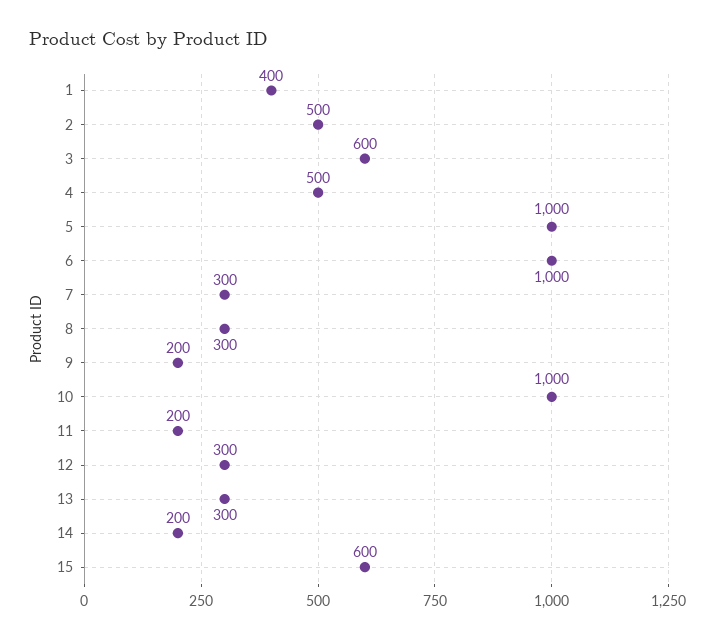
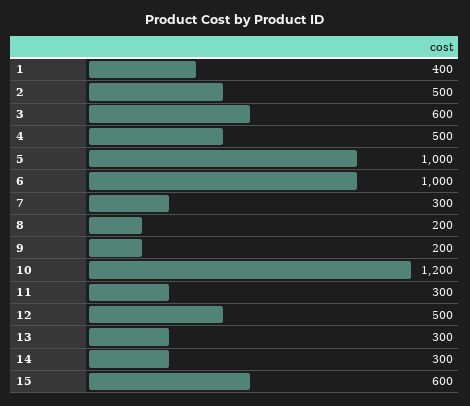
  {
    "1": 400,
    "2": 500,
    "3": 600,
    "4": 500,
    "5": 1000,
    "6": 1000,
    "7": 300,
-   "8": 300,
+   "8": 200,
    "9": 200,
-   "10": 1000,
+   "10": 1200,
-   "11": 200,
+   "11": 300,
-   "12": 300,
+   "12": 500,
    "13": 300,
-   "14": 200,
+   "14": 300,
    "15": 600
  }

